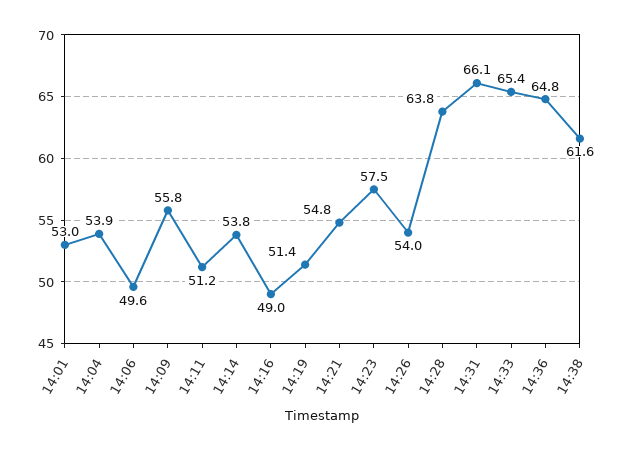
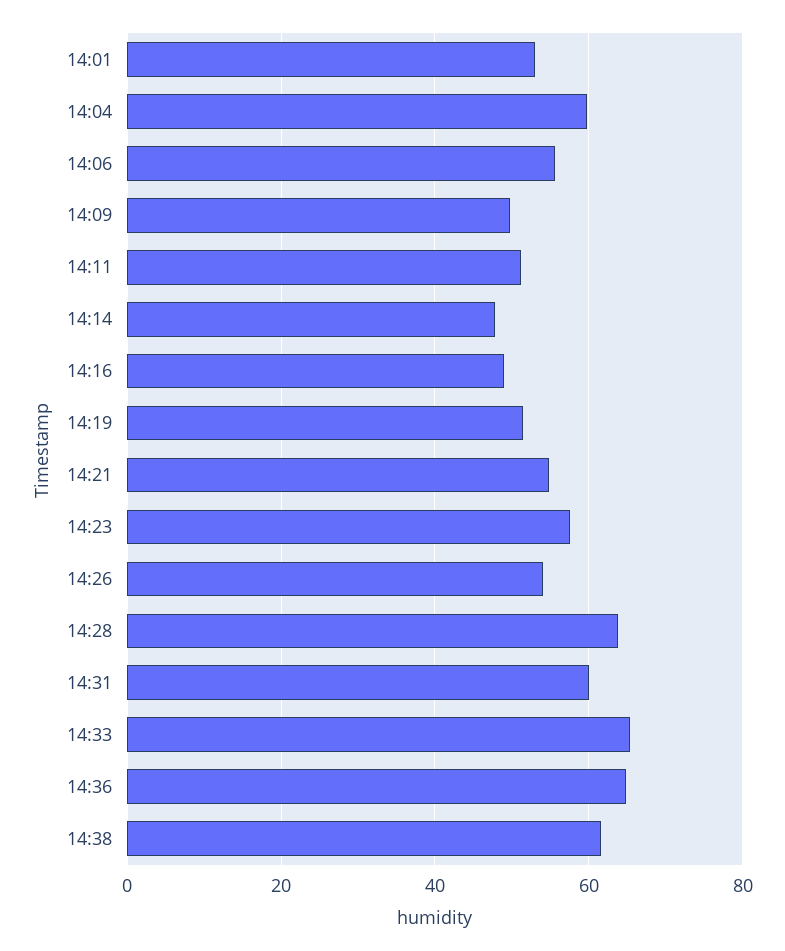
  {
    "14:01": 53,
-   "14:04": 53.9,
+   "14:04": 60,
-   "14:06": 49.6,
+   "14:06": 56,
-   "14:09": 55.8,
+   "14:09": 50,
    "14:11": 51.2,
-   "14:14": 53.8,
+   "14:14": 48,
    "14:16": 49,
    "14:19": 51.4,
    "14:21": 54.8,
    "14:23": 57.5,
    "14:26": 54,
    "14:28": 63.8,
-   "14:31": 66.1,
+   "14:31": 60,
    "14:33": 65.4,
    "14:36": 64.8,
    "14:38": 61.6
  }

